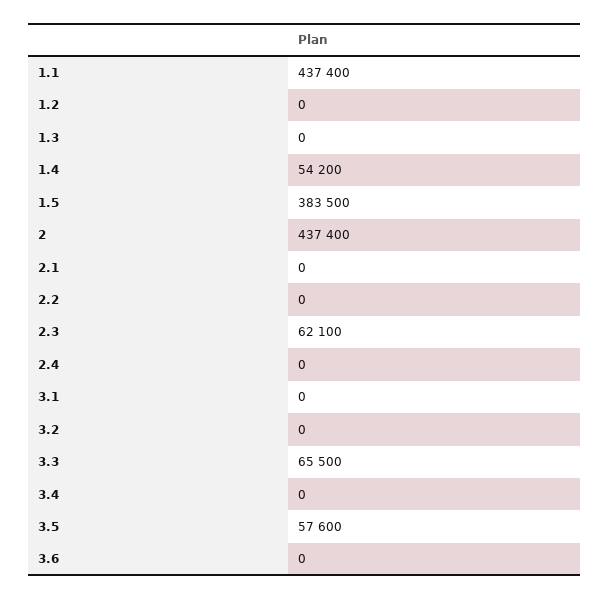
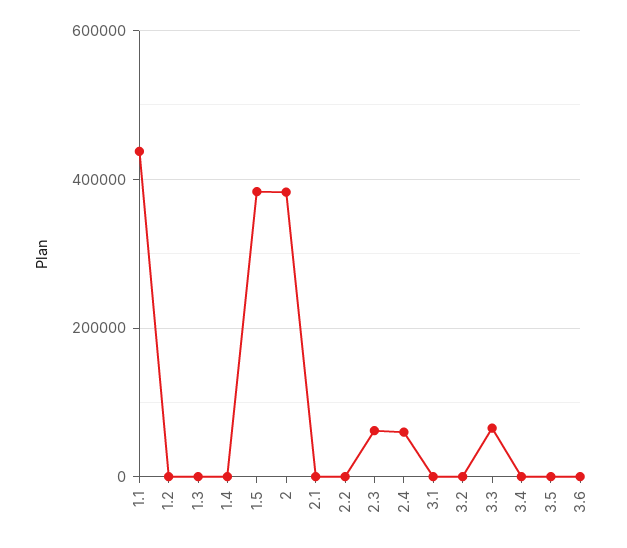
  {
    "1.1": 437400,
    "1.2": 0,
    "1.3": 0,
-   "1.4": 54200,
+   "1.4": 0,
    "1.5": 383500,
-   "2": 437400,
+   "2": 380000,
    "2.1": 0,
    "2.2": 0,
    "2.3": 62100,
-   "2.4": 0,
+   "2.4": 60000,
    "3.1": 0,
    "3.2": 0,
    "3.3": 65500,
    "3.4": 0,
-   "3.5": 57600,
+   "3.5": 0,
    "3.6": 0
  }

